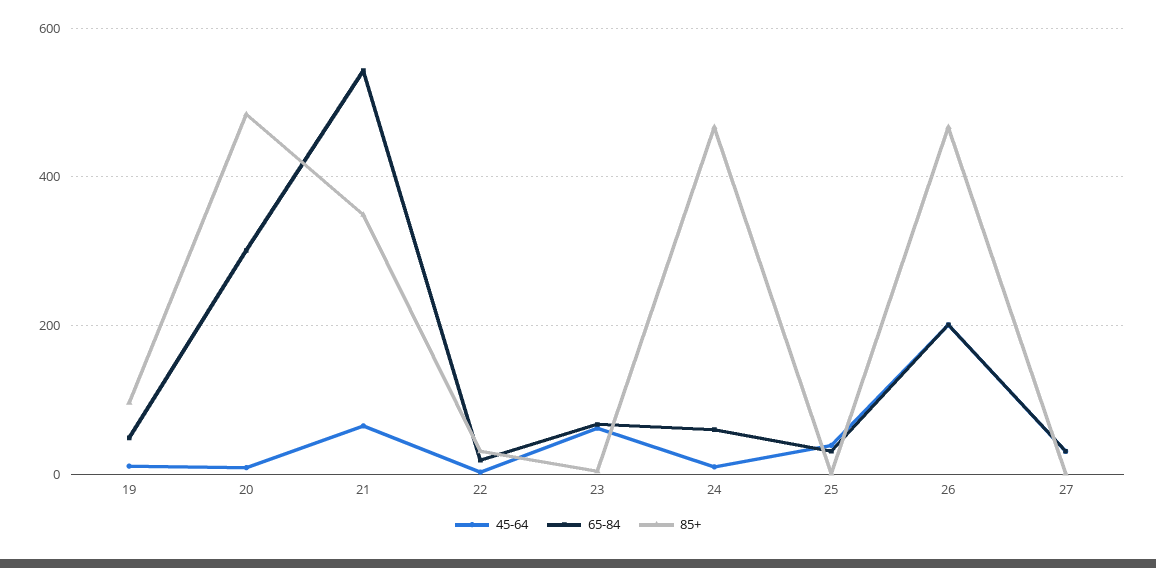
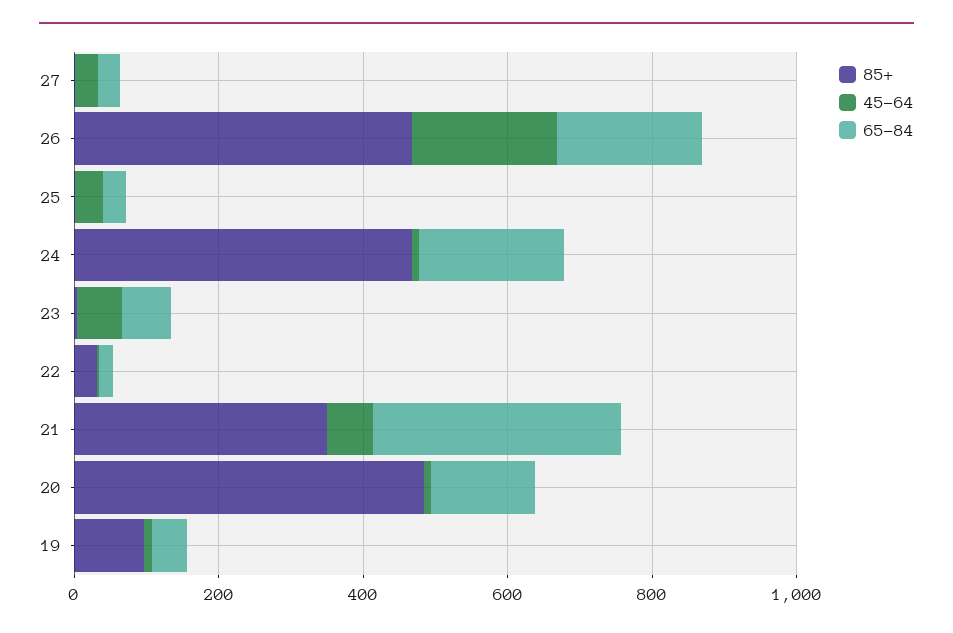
  {
    "45-64": {
      "19": 20,
      "20": 0,
      "21": 60,
      "22": 0,
      "23": 60,
      "24": 20,
      "25": 40,
      "26": 200,
      "27": 40
    },
    "65-84": {
      "19": 40,
-     "20": 300,
+     "20": 150,
-     "21": 540,
+     "21": 350,
      "22": 20,
      "23": 60,
-     "24": 60,
+     "24": 200,
      "25": 40,
      "26": 200,
      "27": 40
    },
    "85+": {
      "19": 100,
      "20": 480,
      "21": 340,
      "22": 40,
      "23": 0,
      "24": 460,
      "25": 0,
      "26": 460,
      "27": 0
    }
  }

